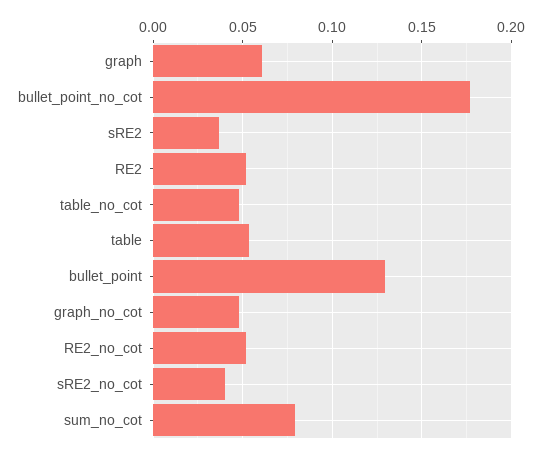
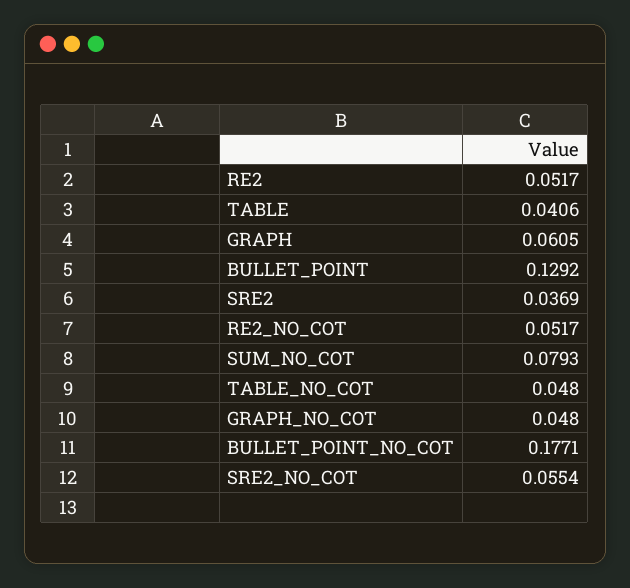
  {
    "graph": 0.0605,
    "bullet_point_no_cot": 0.1771,
    "sRE2": 0.0369,
    "RE2": 0.0517,
    "table_no_cot": 0.048,
-   "table": 0.055,
+   "table": 0.0406,
    "bullet_point": 0.1292,
    "graph_no_cot": 0.048,
    "RE2_no_cot": 0.0517,
-   "sRE2_no_cot": 0.04,
+   "sRE2_no_cot": 0.0554,
    "sum_no_cot": 0.0793
  }

